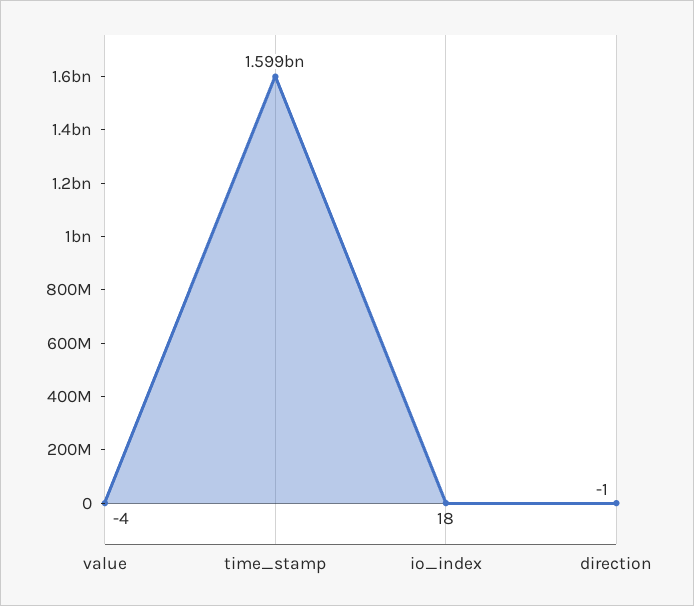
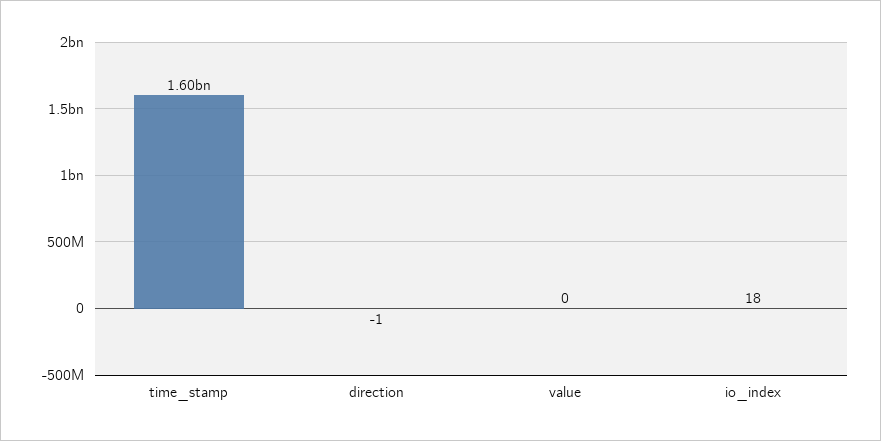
  {
-   "value": -4,
+   "value": 0,
    "time_stamp": 1599000000,
    "io_index": 18,
    "direction": -1
  }

